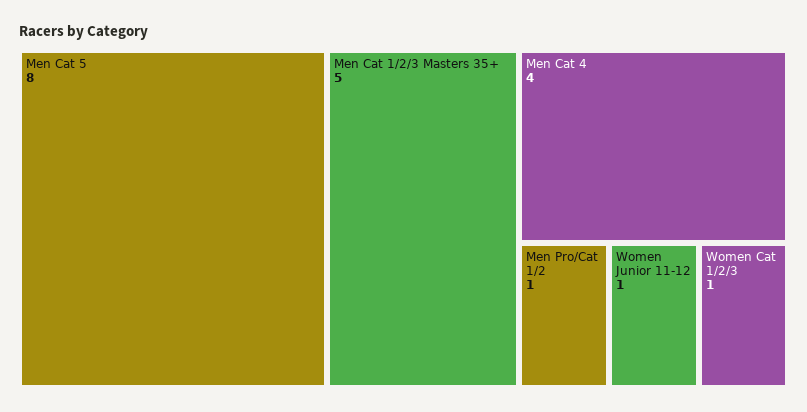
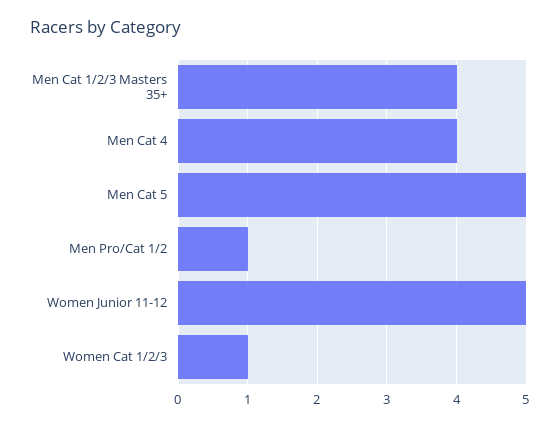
  {
-   "Men Cat 5": 8,
+   "Men Cat 5": 5,
-   "Men Cat 1/2/3 Masters 35+": 5,
+   "Men Cat 1/2/3 Masters 35+": 4,
    "Men Cat 4": 4,
    "Men Pro/Cat 1/2": 1,
-   "Women Junior 11-12": 1,
+   "Women Junior 11-12": 5,
    "Women Cat 1/2/3": 1
  }

